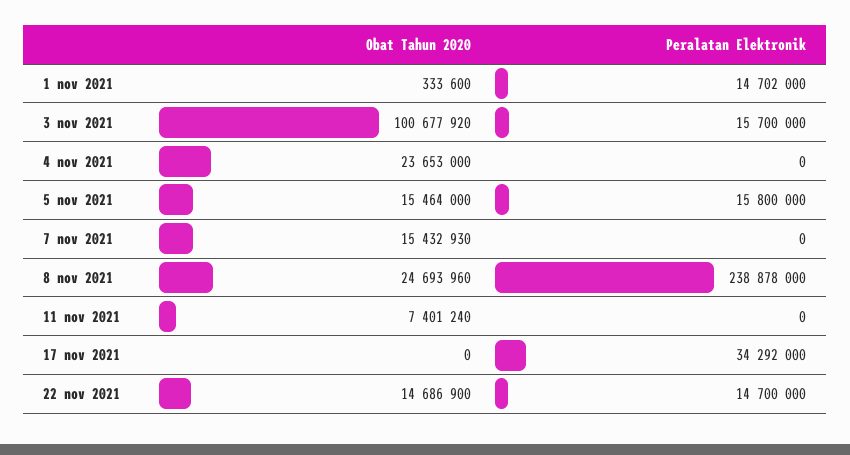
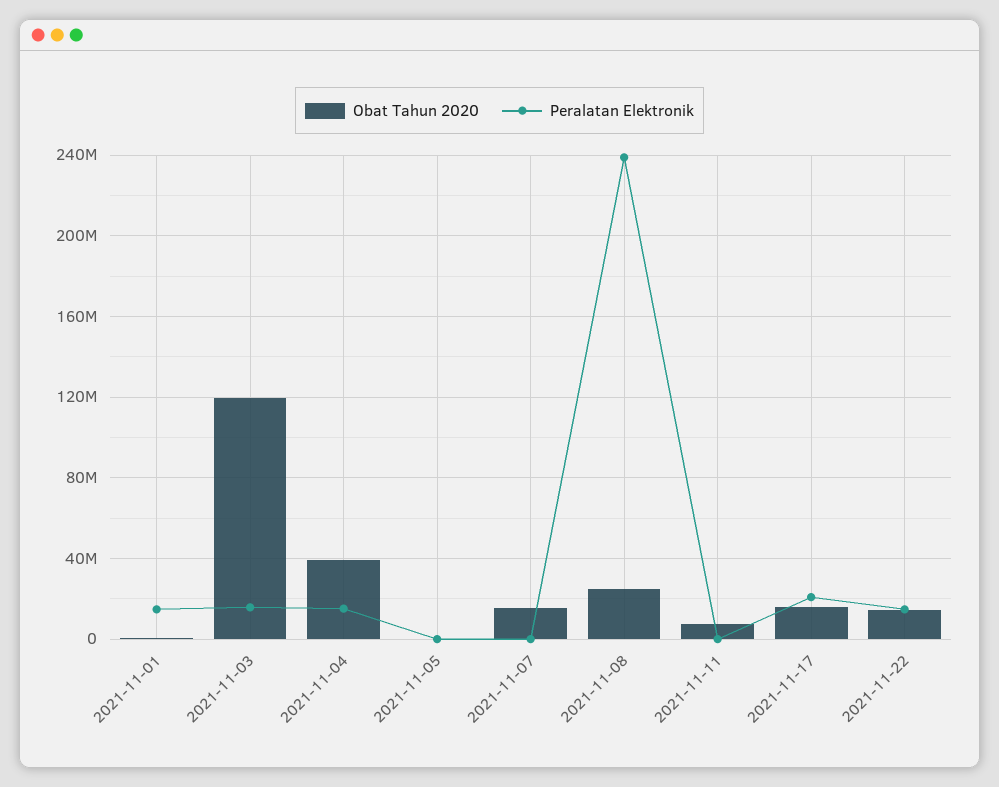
  {
    "Obat Tahun 2020": {
      "1 nov 2021": 333600,
-     "3 nov 2021": 100677920,
+     "3 nov 2021": 120000000,
-     "4 nov 2021": 23653000,
+     "4 nov 2021": 40000000,
-     "5 nov 2021": 15464000,
+     "5 nov 2021": 0,
      "7 nov 2021": 15432930,
      "8 nov 2021": 24693960,
      "11 nov 2021": 7401240,
-     "17 nov 2021": 0,
+     "17 nov 2021": 15000000,
      "22 nov 2021": 14686900
    },
    "Peralatan Elektronik": {
      "1 nov 2021": 14702000,
      "3 nov 2021": 15700000,
-     "4 nov 2021": 0,
+     "4 nov 2021": 15000000,
-     "5 nov 2021": 15800000,
+     "5 nov 2021": 0,
      "7 nov 2021": 0,
      "8 nov 2021": 238878000,
      "11 nov 2021": 0,
-     "17 nov 2021": 34292000,
+     "17 nov 2021": 20000000,
      "22 nov 2021": 14700000
    }
  }

